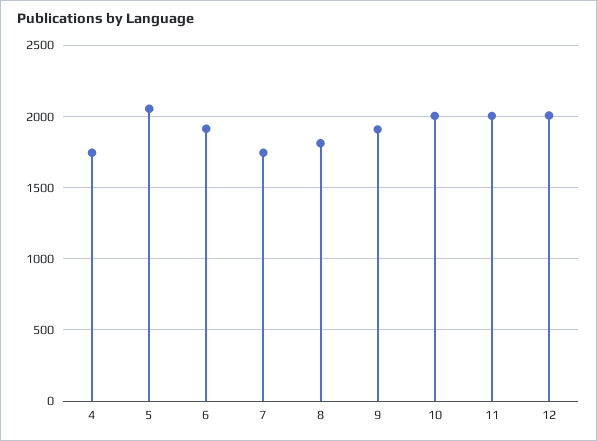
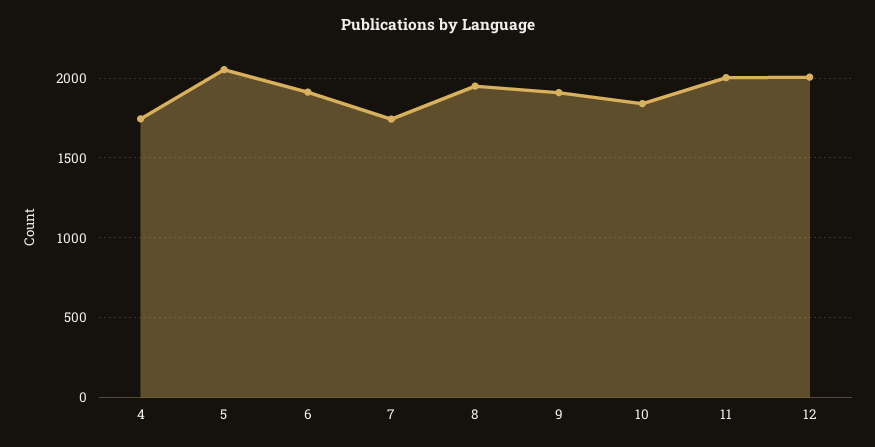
  {
    "4": 1750,
    "5": 2050,
    "6": 1900,
    "7": 1750,
-   "8": 1800,
+   "8": 1950,
    "9": 1900,
-   "10": 2000,
+   "10": 1850,
    "11": 2000,
    "12": 2000
  }

